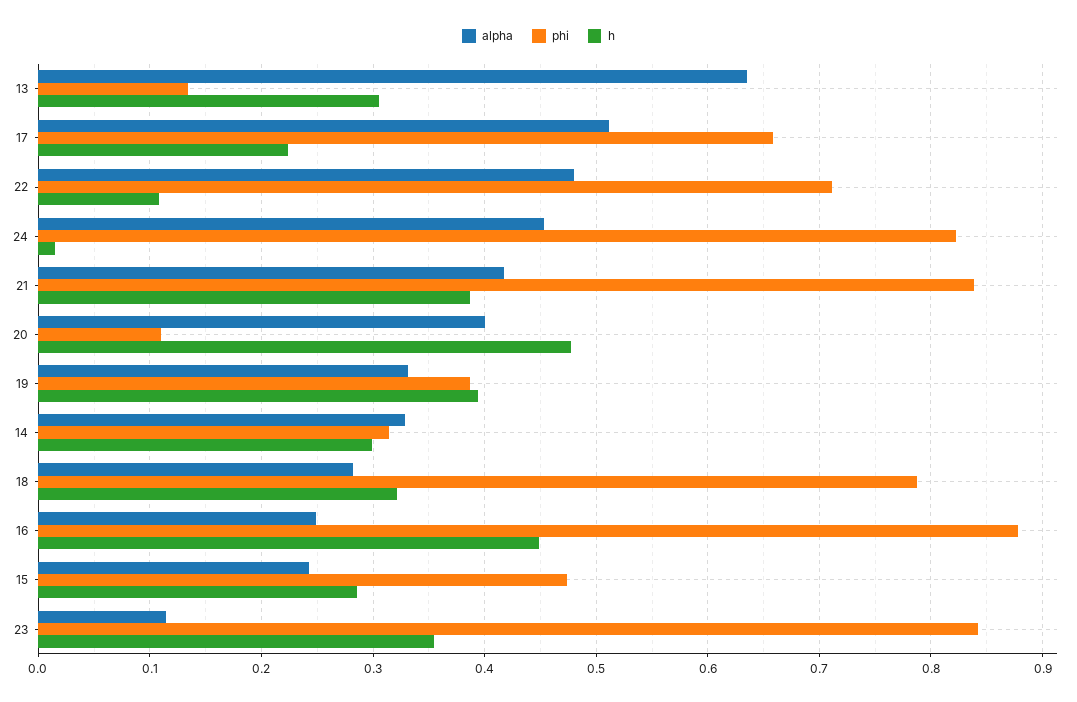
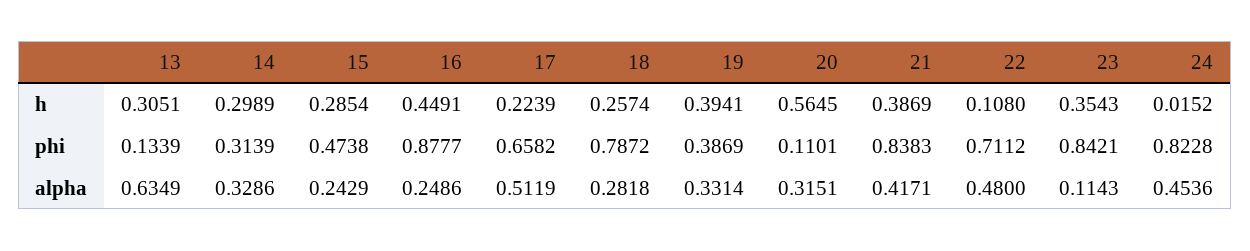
  {
    "alpha": {
      "13": 0.6349,
      "17": 0.5119,
      "22": 0.48,
      "24": 0.4536,
      "21": 0.4171,
-     "20": 0.4,
+     "20": 0.3151,
      "19": 0.3314,
      "14": 0.3286,
      "18": 0.2818,
      "16": 0.2486,
      "15": 0.2429,
      "23": 0.1143
    },
    "phi": {
      "13": 0.1339,
      "17": 0.6582,
      "22": 0.7112,
      "24": 0.8228,
      "21": 0.8383,
      "20": 0.1101,
      "19": 0.3869,
      "14": 0.3139,
      "18": 0.7872,
      "16": 0.8777,
      "15": 0.4738,
      "23": 0.8421
    },
    "h": {
      "13": 0.3051,
      "17": 0.2239,
      "22": 0.108,
      "24": 0.0152,
      "21": 0.3869,
-     "20": 0.48,
+     "20": 0.5645,
      "19": 0.3941,
      "14": 0.2989,
-     "18": 0.32,
+     "18": 0.2574,
      "16": 0.4491,
      "15": 0.2854,
      "23": 0.3543
    }
  }

